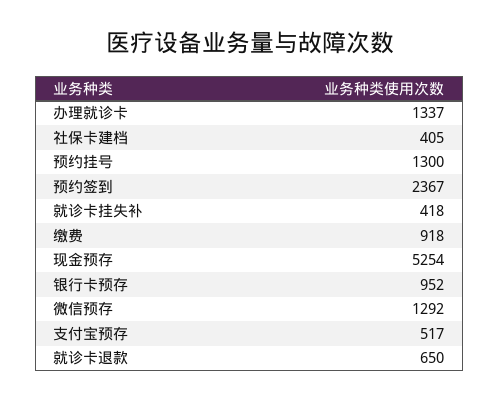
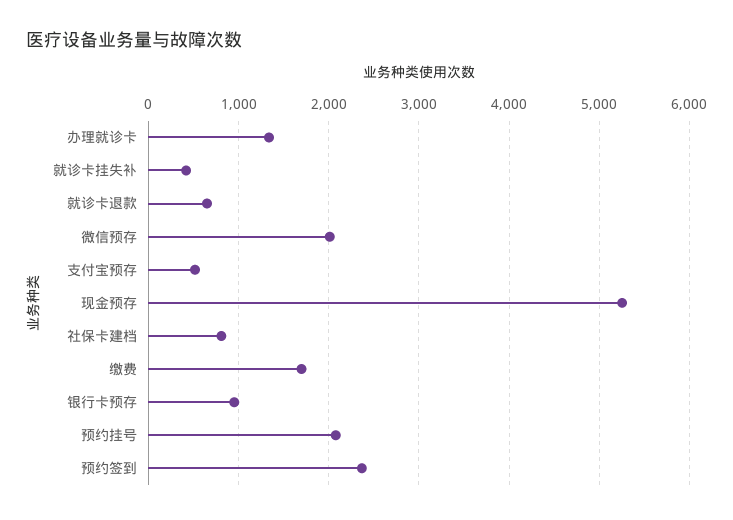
  {
    "办理就诊卡": 1337,
-   "社保卡建档": 405,
+   "社保卡建档": 800,
-   "预约挂号": 1300,
+   "预约挂号": 2100,
    "预约签到": 2367,
    "就诊卡挂失补": 418,
-   "缴费": 918,
+   "缴费": 1700,
    "现金预存": 5254,
    "银行卡预存": 952,
-   "微信预存": 1292,
+   "微信预存": 2000,
    "支付宝预存": 517,
    "就诊卡退款": 650
  }

